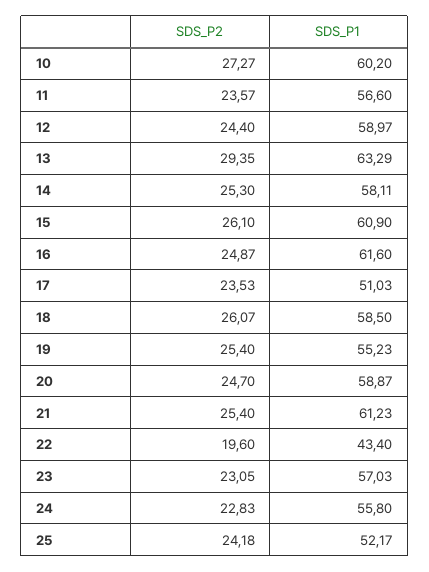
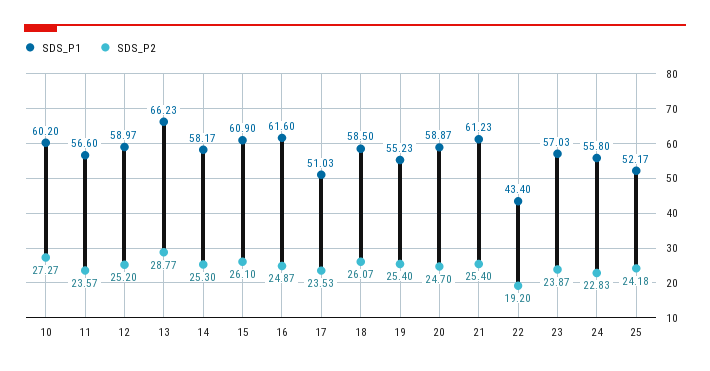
  {
    "SDS_P2": {
      "10": 27.27,
      "11": 23.57,
-     "12": 24.4,
+     "12": 25.2,
-     "13": 29.35,
+     "13": 28.77,
      "14": 25.3,
      "15": 26.1,
      "16": 24.87,
      "17": 23.53,
      "18": 26.07,
      "19": 25.4,
      "20": 24.7,
      "21": 25.4,
-     "22": 19.6,
+     "22": 19.2,
-     "23": 23.05,
+     "23": 23.87,
      "24": 22.83,
      "25": 24.18
    },
    "SDS_P1": {
      "10": 60.2,
      "11": 56.6,
      "12": 58.97,
-     "13": 63.29,
+     "13": 66.23,
-     "14": 58.11,
+     "14": 58.17,
      "15": 60.9,
      "16": 61.6,
      "17": 51.03,
      "18": 58.5,
      "19": 55.23,
      "20": 58.87,
      "21": 61.23,
      "22": 43.4,
      "23": 57.03,
      "24": 55.8,
      "25": 52.17
    }
  }

